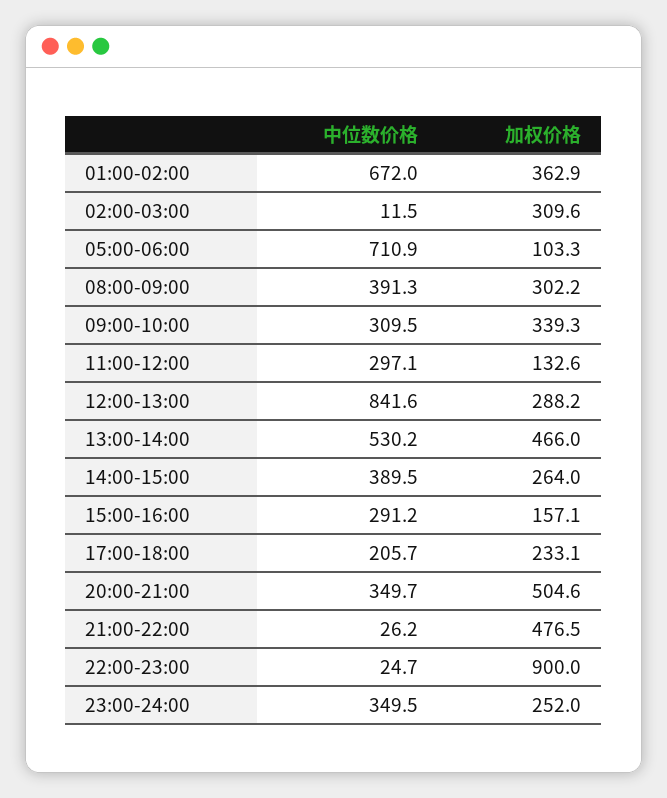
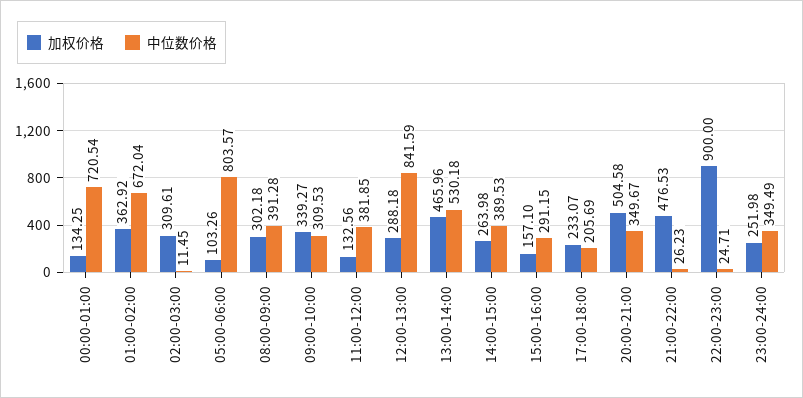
  {
    "中位数价格": {
      "01:00-02:00": 672.04,
      "02:00-03:00": 11.45,
-     "05:00-06:00": 710.9,
+     "05:00-06:00": 803.57,
      "08:00-09:00": 391.28,
      "09:00-10:00": 309.53,
-     "11:00-12:00": 297.1,
+     "11:00-12:00": 381.85,
      "12:00-13:00": 841.59,
      "13:00-14:00": 530.18,
      "14:00-15:00": 389.53,
      "15:00-16:00": 291.15,
      "17:00-18:00": 205.69,
      "20:00-21:00": 349.67,
      "21:00-22:00": 26.23,
      "22:00-23:00": 24.71,
-     "23:00-24:00": 349.49
+     "23:00-24:00": 349.49,
+     "00:00-01:00": 720.54
    },
    "加权价格": {
      "01:00-02:00": 362.92,
      "02:00-03:00": 309.61,
      "05:00-06:00": 103.26,
      "08:00-09:00": 302.18,
      "09:00-10:00": 339.27,
      "11:00-12:00": 132.56,
      "12:00-13:00": 288.18,
      "13:00-14:00": 465.96,
      "14:00-15:00": 263.98,
      "15:00-16:00": 157.1,
      "17:00-18:00": 233.07,
      "20:00-21:00": 504.58,
      "21:00-22:00": 476.53,
      "22:00-23:00": 900,
-     "23:00-24:00": 251.98
+     "23:00-24:00": 251.98,
+     "00:00-01:00": 134.25
    }
  }

